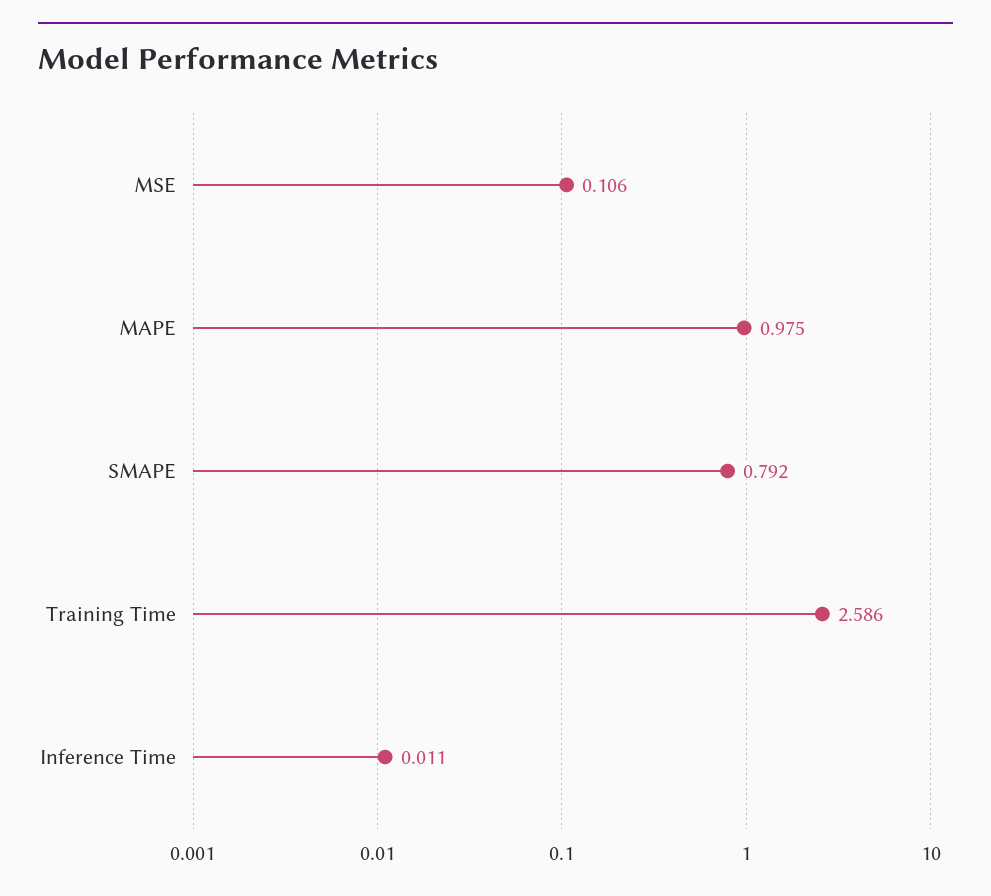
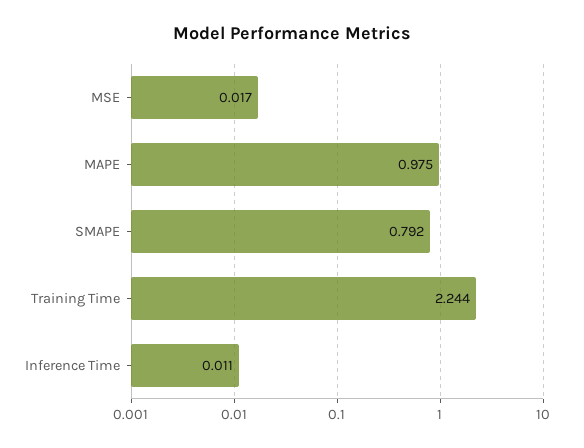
  {
-   "MSE": 0.106,
+   "MSE": 0.017,
    "MAPE": 0.975,
    "SMAPE": 0.792,
-   "Training Time": 2.586,
+   "Training Time": 2.244,
    "Inference Time": 0.011
  }

